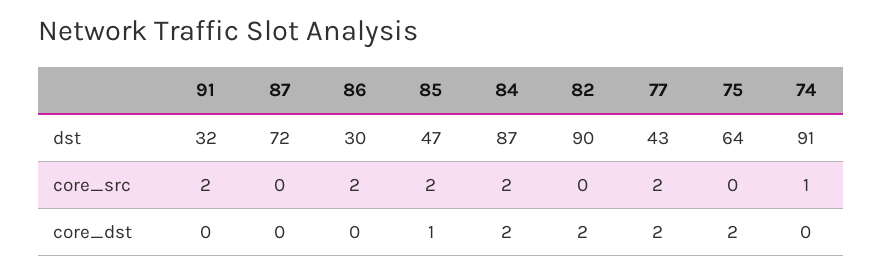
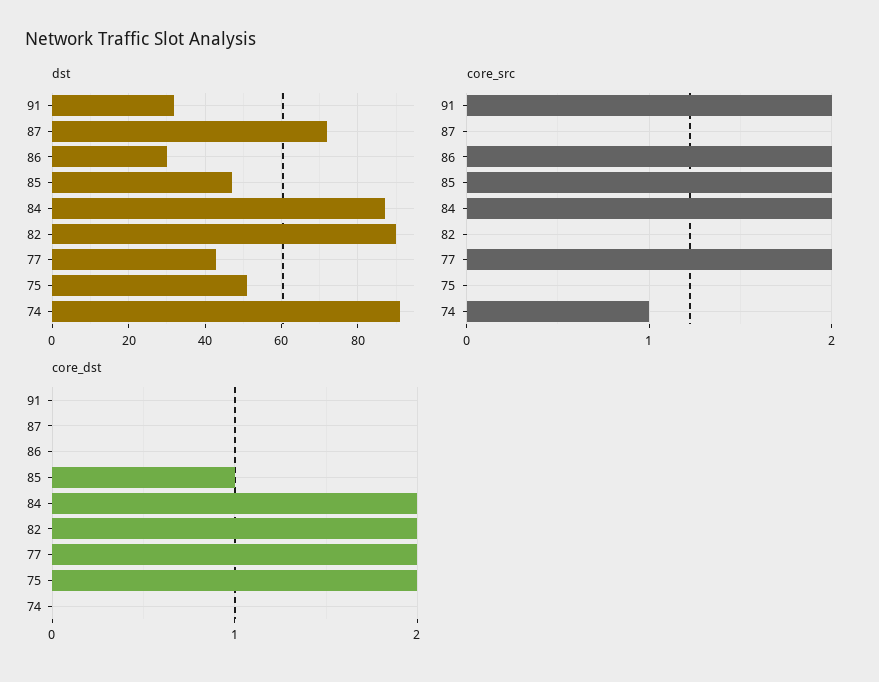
  {
    "dst": {
      "91": 32,
      "87": 72,
      "86": 30,
      "85": 47,
      "84": 87,
      "82": 90,
      "77": 43,
-     "75": 64,
+     "75": 50,
      "74": 91
    },
    "core_src": {
      "91": 2,
      "87": 0,
      "86": 2,
      "85": 2,
      "84": 2,
      "82": 0,
      "77": 2,
      "75": 0,
      "74": 1
    },
    "core_dst": {
      "91": 0,
      "87": 0,
      "86": 0,
      "85": 1,
      "84": 2,
      "82": 2,
      "77": 2,
      "75": 2,
      "74": 0
    }
  }

